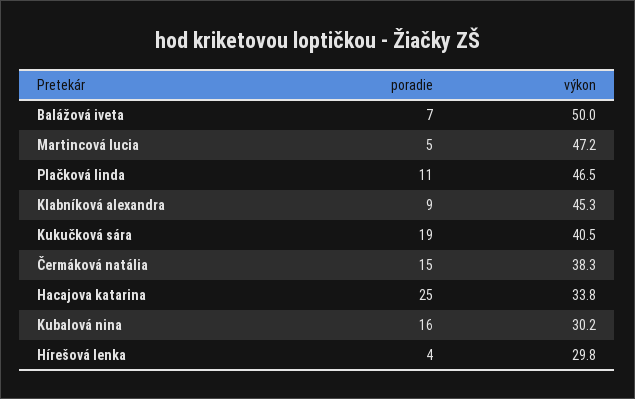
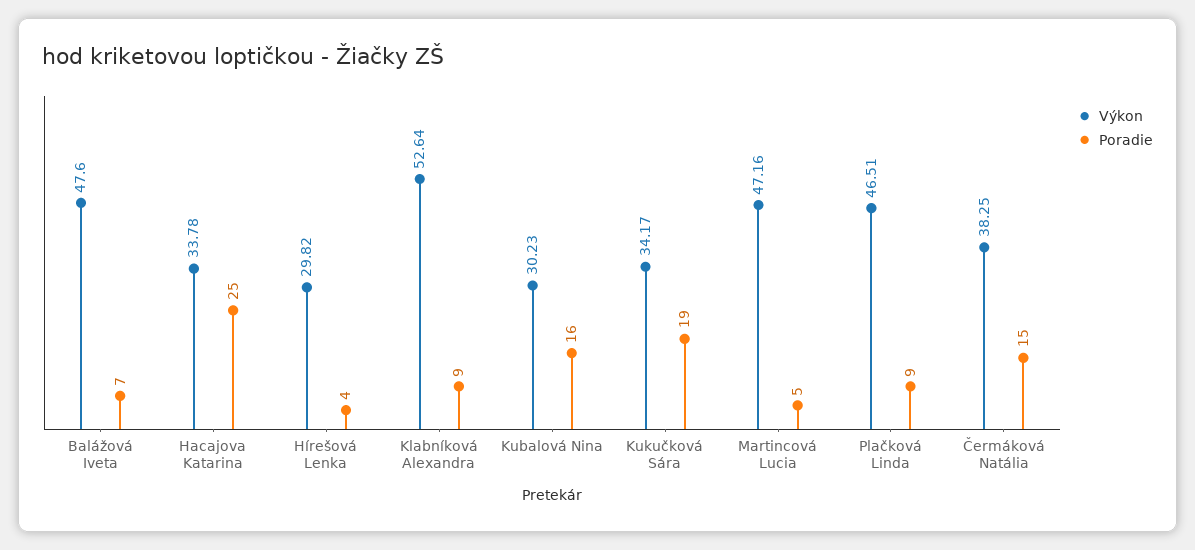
  {
    "poradie": {
      "Balážová iveta": 7,
      "Martincová lucia": 5,
-     "Plačková linda": 11,
+     "Plačková linda": 9,
      "Klabníková alexandra": 9,
      "Kukučková sára": 19,
      "Čermáková natália": 15,
      "Hacajova katarina": 25,
      "Kubalová nina": 16,
      "Hírešová lenka": 4
    },
    "výkon": {
-     "Balážová iveta": 50,
+     "Balážová iveta": 47.6,
      "Martincová lucia": 47.16,
      "Plačková linda": 46.51,
-     "Klabníková alexandra": 45.3,
+     "Klabníková alexandra": 52.64,
-     "Kukučková sára": 40.5,
+     "Kukučková sára": 34.17,
      "Čermáková natália": 38.25,
      "Hacajova katarina": 33.78,
      "Kubalová nina": 30.23,
      "Hírešová lenka": 29.82
    }
  }

